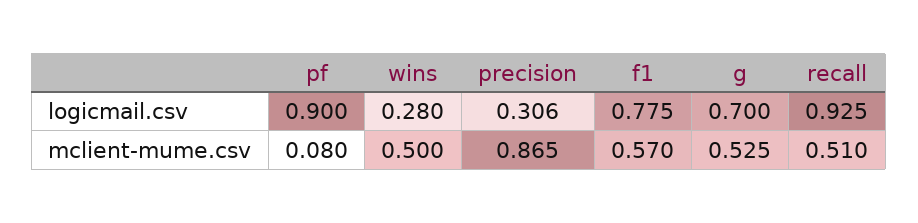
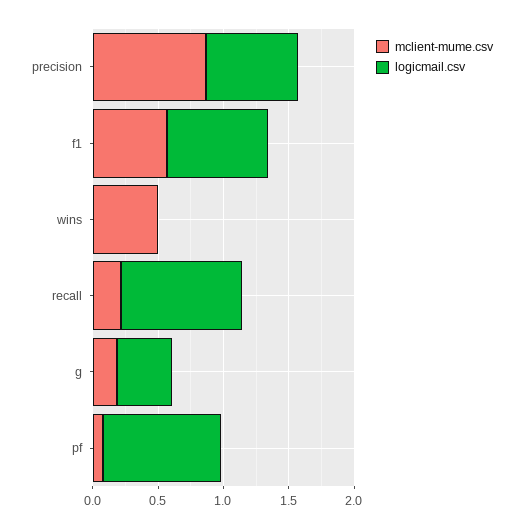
  {
    "logicmail.csv": {
      "pf": 0.9,
-     "wins": 0.28,
+     "wins": 0,
-     "precision": 0.306,
+     "precision": 0.7,
      "f1": 0.775,
-     "g": 0.7,
+     "g": 0.4,
      "recall": 0.925
    },
    "mclient-mume.csv": {
      "pf": 0.08,
      "wins": 0.5,
      "precision": 0.865,
      "f1": 0.57,
-     "g": 0.525,
+     "g": 0.2,
-     "recall": 0.51
+     "recall": 0.2
    }
  }

